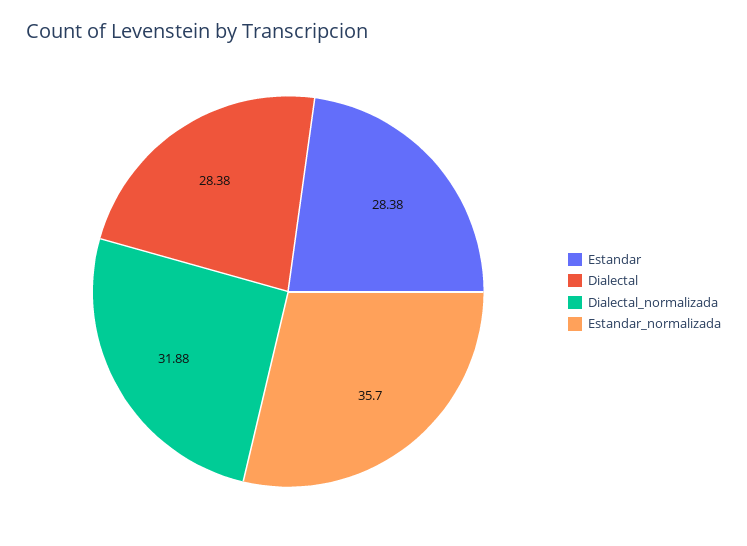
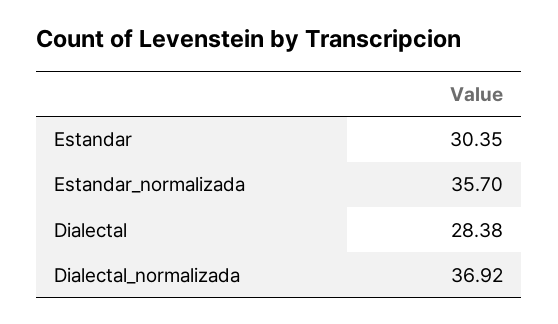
  {
-   "Estandar": 28.38,
+   "Estandar": 30.35,
    "Dialectal": 28.38,
-   "Dialectal_normalizada": 31.88,
+   "Dialectal_normalizada": 36.92,
    "Estandar_normalizada": 35.7
  }

